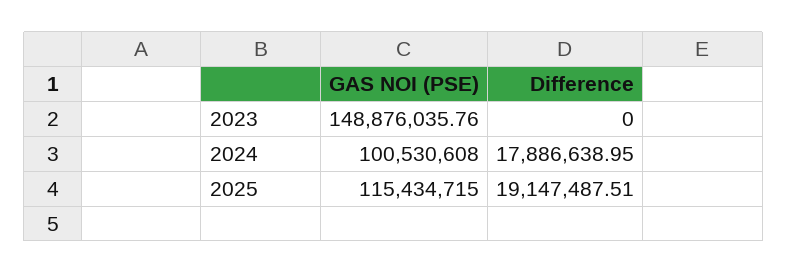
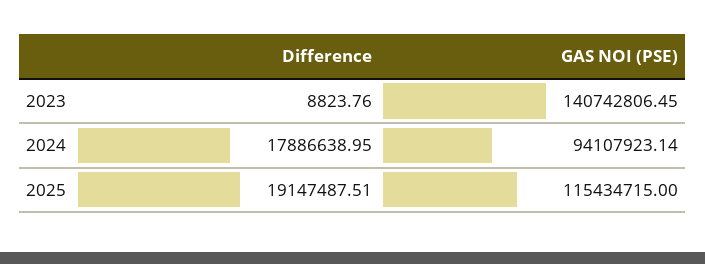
  {
    "GAS NOI (PSE)": {
-     "2023": 148876035.76,
+     "2023": 140742806.45,
-     "2024": 100530608,
+     "2024": 94107923.14,
      "2025": 115434715
    },
    "Difference": {
-     "2023": 0,
+     "2023": 8823.76,
      "2024": 17886638.95,
      "2025": 19147487.51
    }
  }

